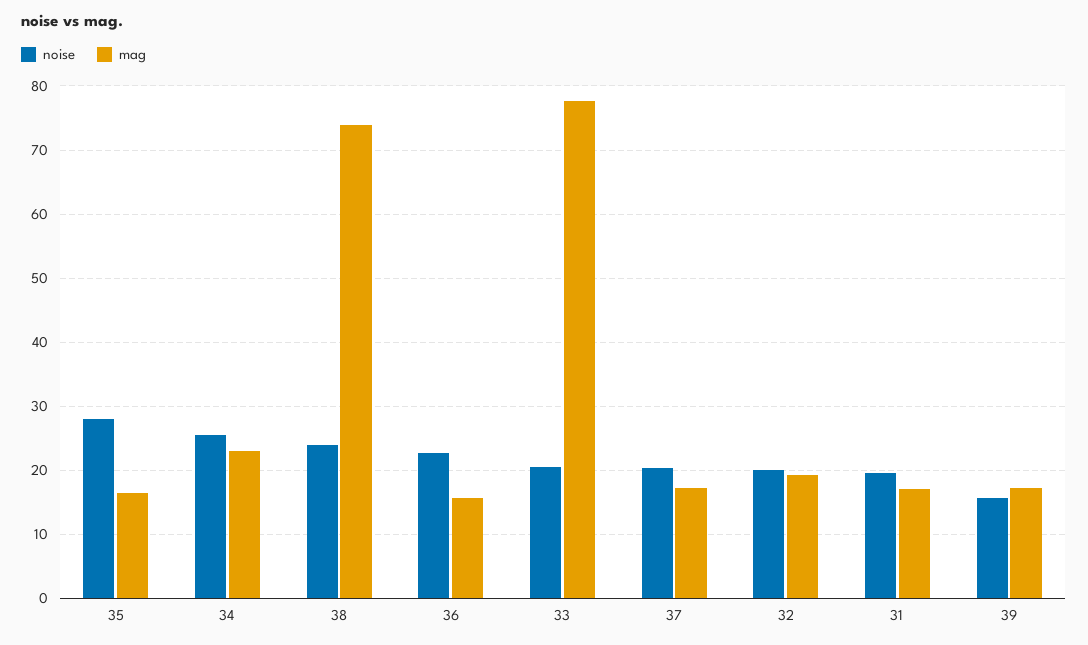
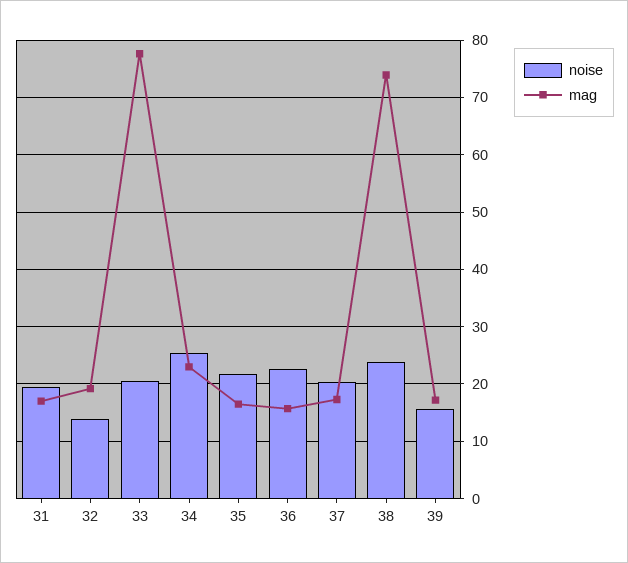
  {
    "noise": {
-     "35": 28,
+     "35": 22,
      "34": 25,
      "38": 24,
      "36": 23,
      "33": 20,
      "37": 20,
-     "32": 20,
+     "32": 14,
      "31": 20,
      "39": 16
    },
    "mag": {
      "35": 17,
      "34": 23,
      "38": 74,
      "36": 16,
      "33": 78,
      "37": 17,
      "32": 19,
      "31": 17,
      "39": 17
    }
  }

